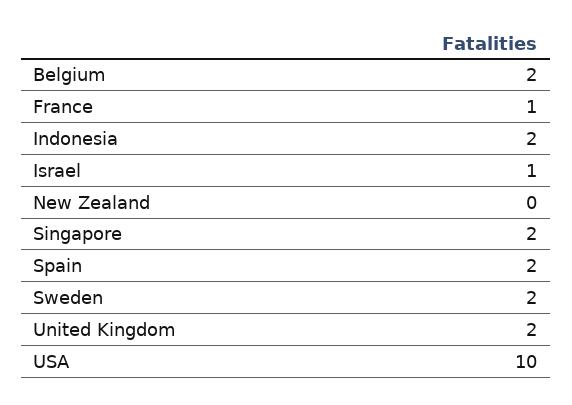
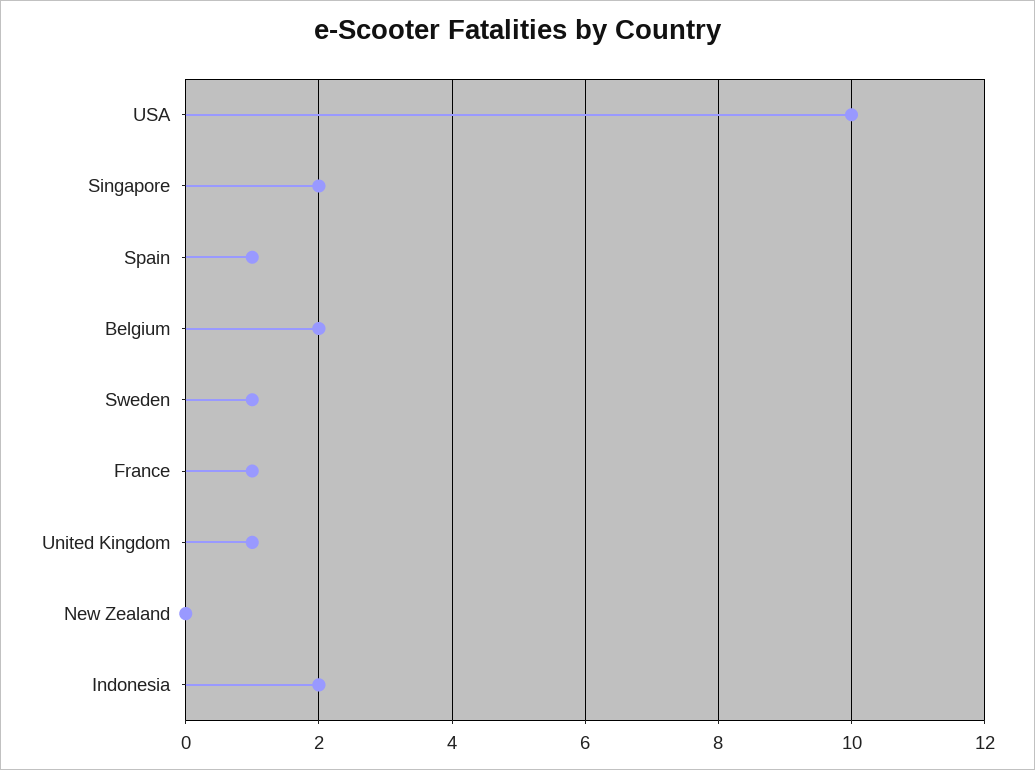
  {
    "Belgium": 2,
    "France": 1,
    "Indonesia": 2,
-   "Israel": 1,
    "New Zealand": 0,
    "Singapore": 2,
-   "Spain": 2,
+   "Spain": 1,
-   "Sweden": 2,
+   "Sweden": 1,
-   "United Kingdom": 2,
+   "United Kingdom": 1,
    "USA": 10
  }

